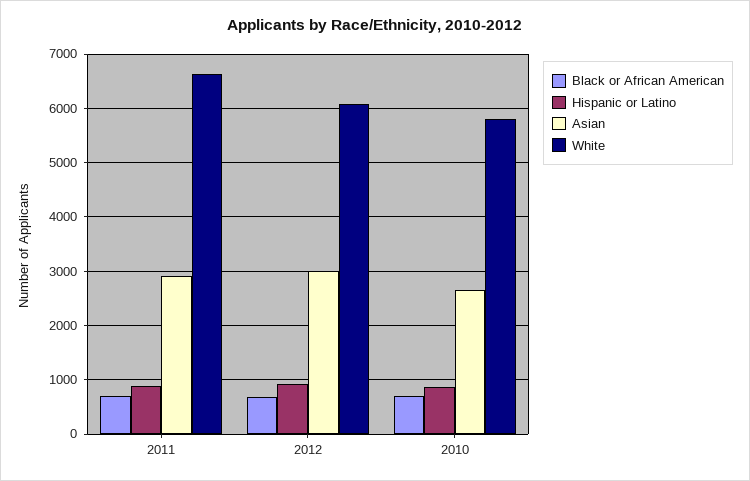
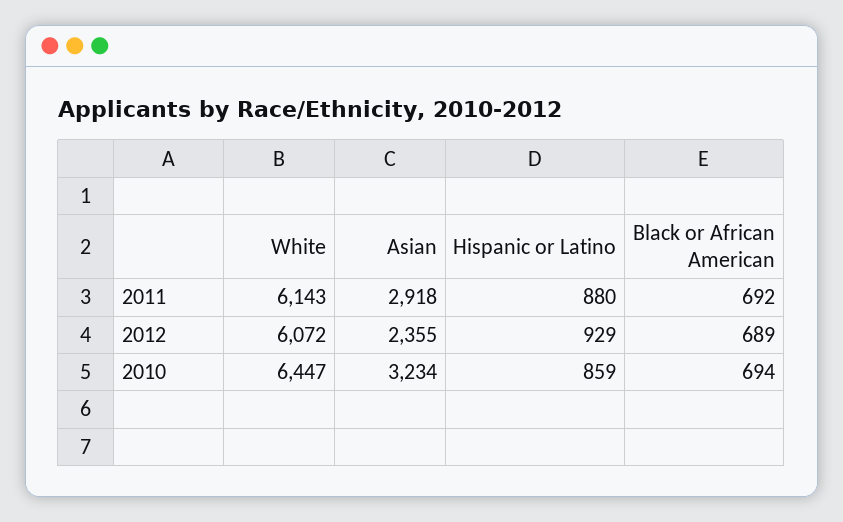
  {
    "Black or African American": {
      "2011": 692,
      "2012": 689,
      "2010": 694
    },
    "Hispanic or Latino": {
      "2011": 880,
      "2012": 929,
      "2010": 859
    },
    "Asian": {
      "2011": 2918,
-     "2012": 3000,
+     "2012": 2355,
-     "2010": 2600
+     "2010": 3234
    },
    "White": {
-     "2011": 6600,
+     "2011": 6143,
      "2012": 6072,
-     "2010": 5800
+     "2010": 6447
    }
  }

